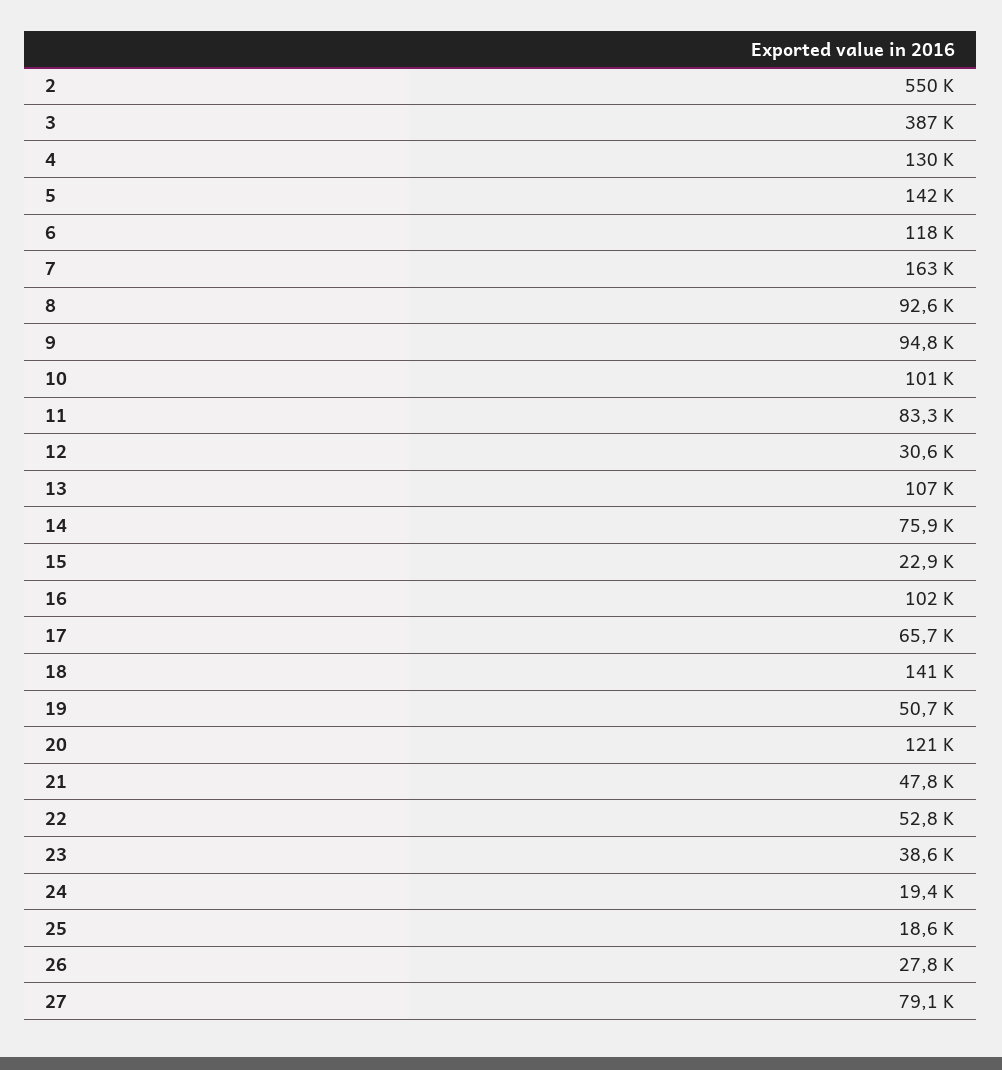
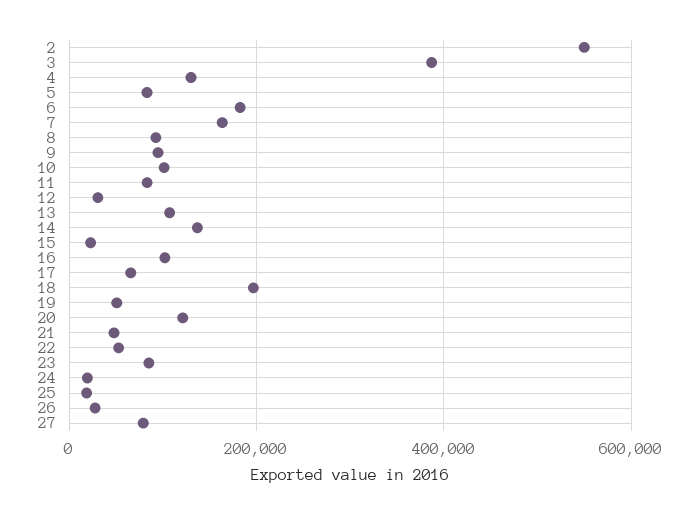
  {
    "2": 550000,
    "3": 387000,
    "4": 130000,
-   "5": 142000,
+   "5": 80000,
-   "6": 118000,
+   "6": 180000,
    "7": 163000,
    "8": 92600,
    "9": 94800,
    "10": 101000,
    "11": 83300,
    "12": 30600,
    "13": 107000,
-   "14": 75900,
+   "14": 140000,
    "15": 22900,
    "16": 102000,
    "17": 65700,
-   "18": 141000,
+   "18": 200000,
    "19": 50700,
    "20": 121000,
    "21": 47800,
    "22": 52800,
-   "23": 38600,
+   "23": 80000,
    "24": 19400,
    "25": 18600,
    "26": 27800,
    "27": 79100
  }

